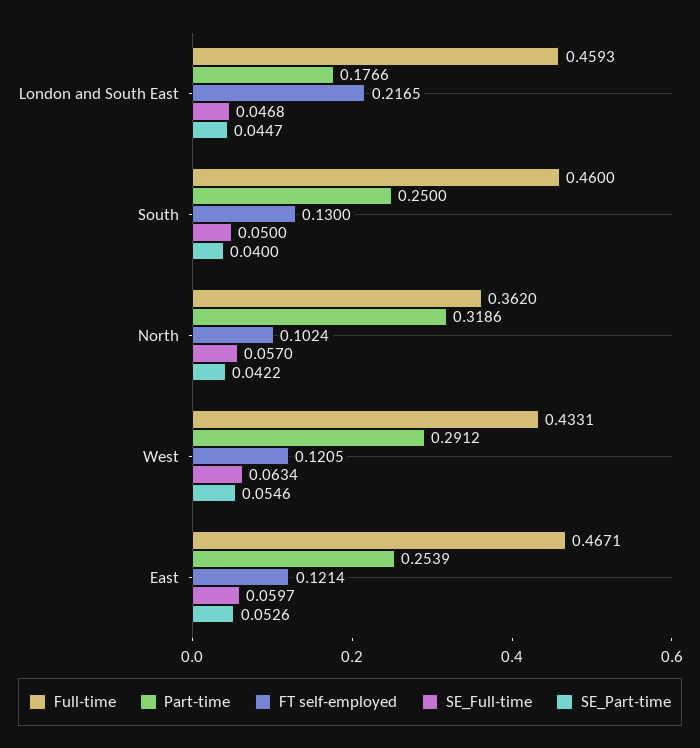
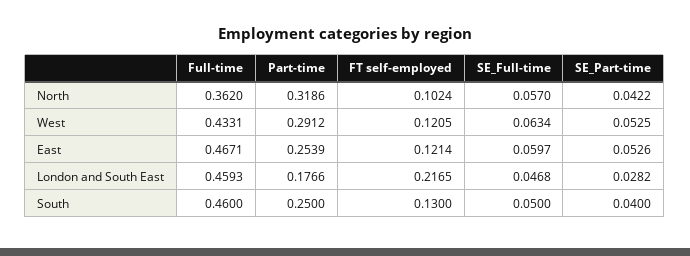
  {
    "Full-time": {
      "London and South East": 0.4593,
      "South": 0.46,
      "North": 0.362,
      "West": 0.4331,
      "East": 0.4671
    },
    "Part-time": {
      "London and South East": 0.1766,
      "South": 0.25,
      "North": 0.3186,
      "West": 0.2912,
      "East": 0.2539
    },
    "FT self-employed": {
      "London and South East": 0.2165,
      "South": 0.13,
      "North": 0.1024,
      "West": 0.1205,
      "East": 0.1214
    },
    "SE_Full-time": {
      "London and South East": 0.0468,
      "South": 0.05,
      "North": 0.057,
      "West": 0.0634,
      "East": 0.0597
    },
    "SE_Part-time": {
-     "London and South East": 0.0447,
+     "London and South East": 0.0282,
      "South": 0.04,
      "North": 0.0422,
-     "West": 0.0546,
+     "West": 0.0525,
      "East": 0.0526
    }
  }

